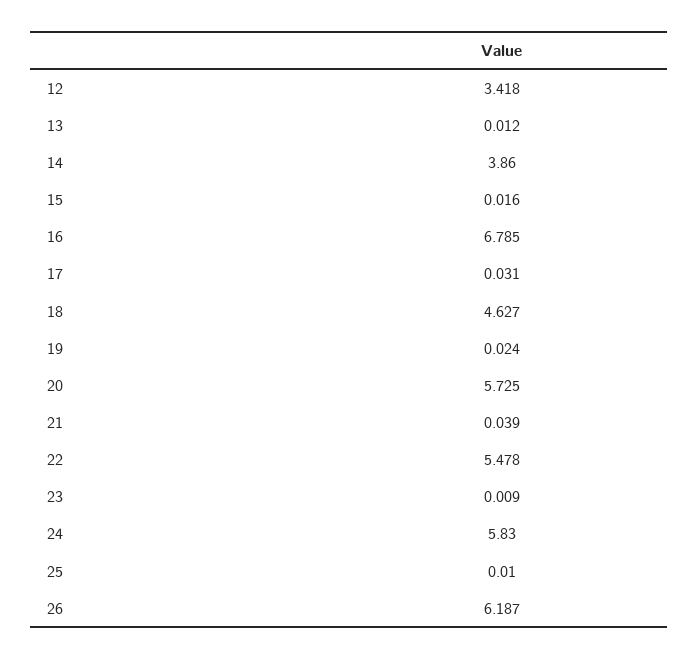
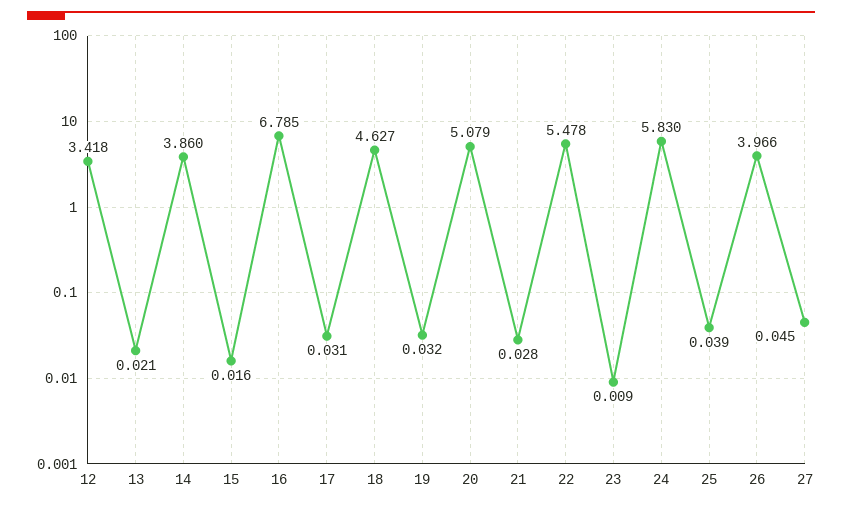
  {
    "12": 3.418,
-   "13": 0.012,
+   "13": 0.021,
    "14": 3.86,
    "15": 0.016,
    "16": 6.785,
    "17": 0.031,
    "18": 4.627,
-   "19": 0.024,
+   "19": 0.032,
-   "20": 5.725,
+   "20": 5.079,
-   "21": 0.039,
+   "21": 0.028,
    "22": 5.478,
    "23": 0.009,
    "24": 5.83,
-   "25": 0.01,
+   "25": 0.039,
-   "26": 6.187
+   "26": 3.966,
+   "27": 0.045
  }

